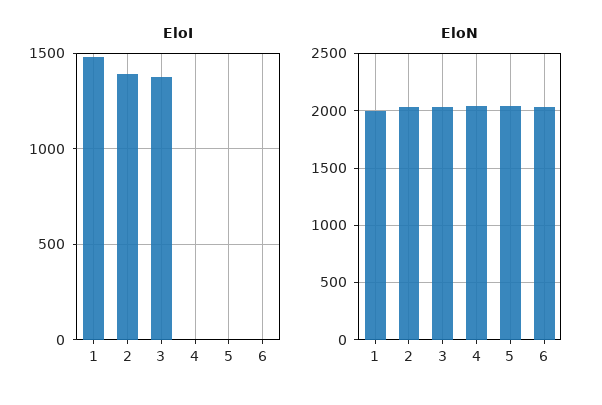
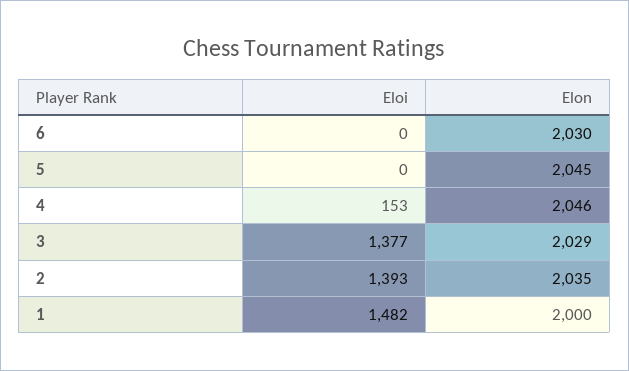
  {
    "EloI": {
      "1": 1482,
      "2": 1393,
      "3": 1377,
-     "4": 0,
+     "4": 153,
      "5": 0,
      "6": 0
    },
    "EloN": {
      "1": 2000,
      "2": 2035,
      "3": 2029,
      "4": 2046,
      "5": 2045,
      "6": 2030
    }
  }

